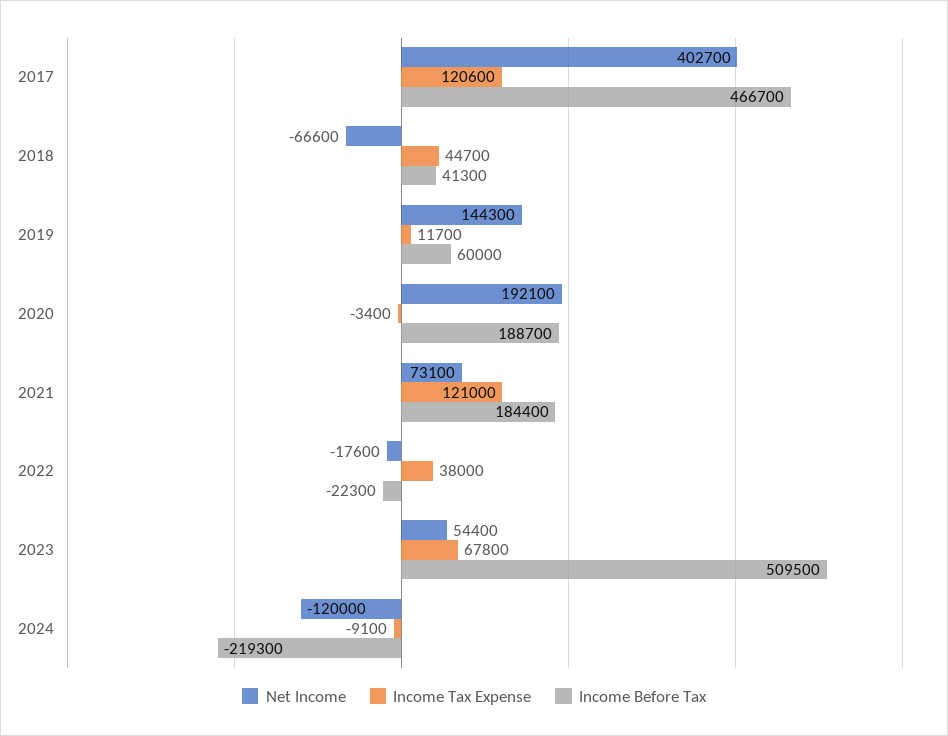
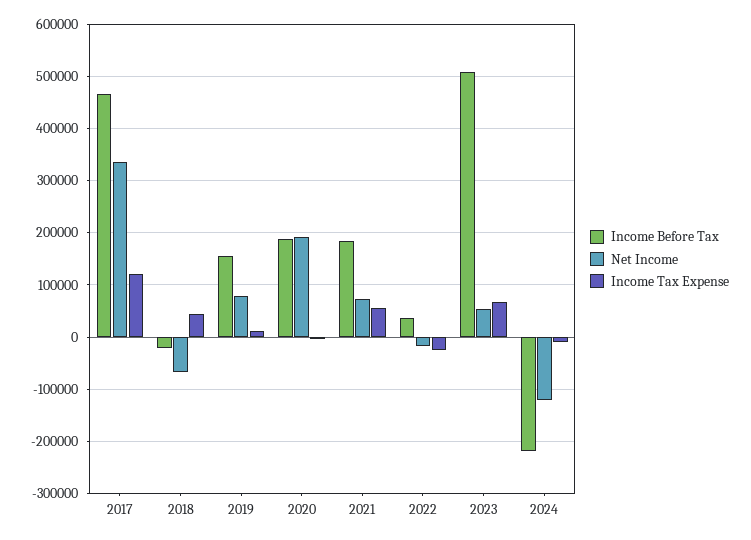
  {
    "Net Income": {
-     "2017": 402700,
+     "2017": 340000,
      "2018": -66600,
-     "2019": 144300,
+     "2019": 80000,
      "2020": 192100,
      "2021": 73100,
      "2022": -17600,
      "2023": 54400,
      "2024": -120000
    },
    "Income Tax Expense": {
      "2017": 120600,
      "2018": 44700,
      "2019": 11700,
      "2020": -3400,
-     "2021": 121000,
+     "2021": 60000,
-     "2022": 38000,
+     "2022": -20000,
      "2023": 67800,
      "2024": -9100
    },
    "Income Before Tax": {
      "2017": 466700,
-     "2018": 41300,
+     "2018": -20000,
-     "2019": 60000,
+     "2019": 160000,
      "2020": 188700,
      "2021": 184400,
-     "2022": -22300,
+     "2022": 40000,
      "2023": 509500,
      "2024": -219300
    }
  }

